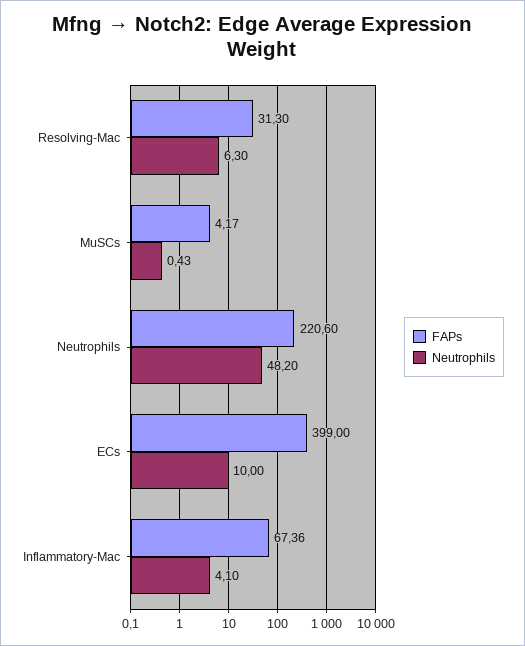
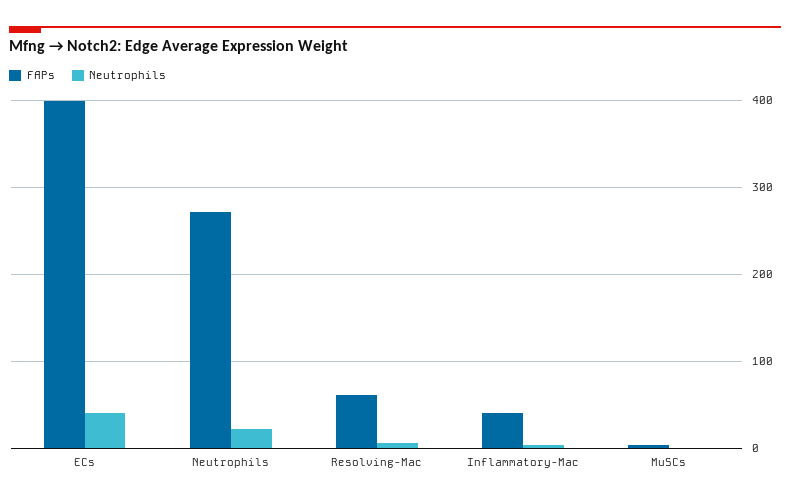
  {
    "FAPs": {
-     "Resolving-Mac": 31.3,
+     "Resolving-Mac": 60,
      "MuSCs": 4.17,
-     "Neutrophils": 220.6,
+     "Neutrophils": 270,
      "ECs": 399,
-     "Inflammatory-Mac": 67.36
+     "Inflammatory-Mac": 40
    },
    "Neutrophils": {
      "Resolving-Mac": 6.3,
      "MuSCs": 0.43,
-     "Neutrophils": 48.2,
+     "Neutrophils": 20,
-     "ECs": 10,
+     "ECs": 40,
      "Inflammatory-Mac": 4.1
    }
  }

